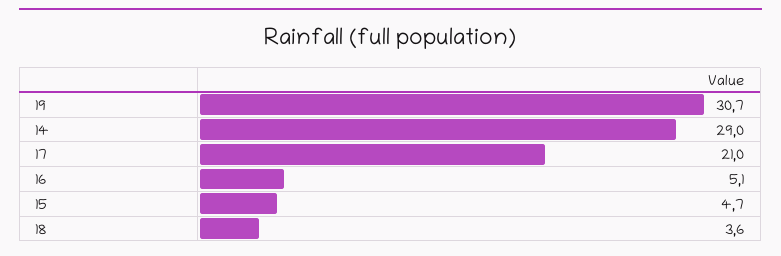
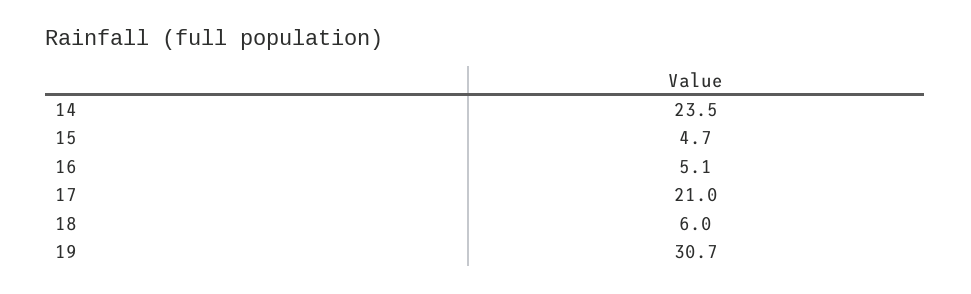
  {
    "19": 30.7,
-   "14": 29,
+   "14": 23.5,
    "17": 21,
    "16": 5.1,
    "15": 4.7,
-   "18": 3.6
+   "18": 6
  }

